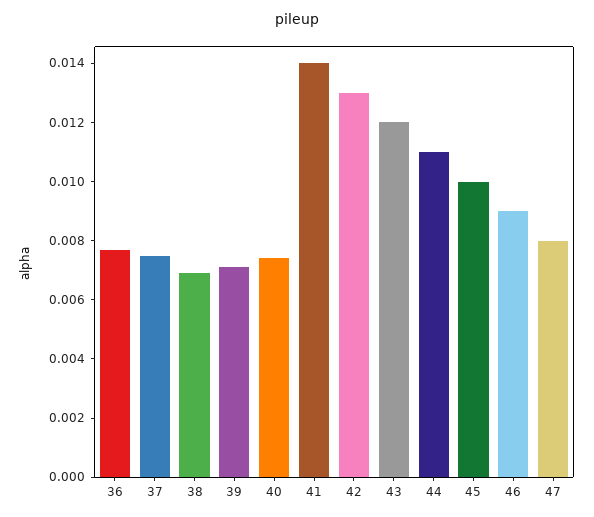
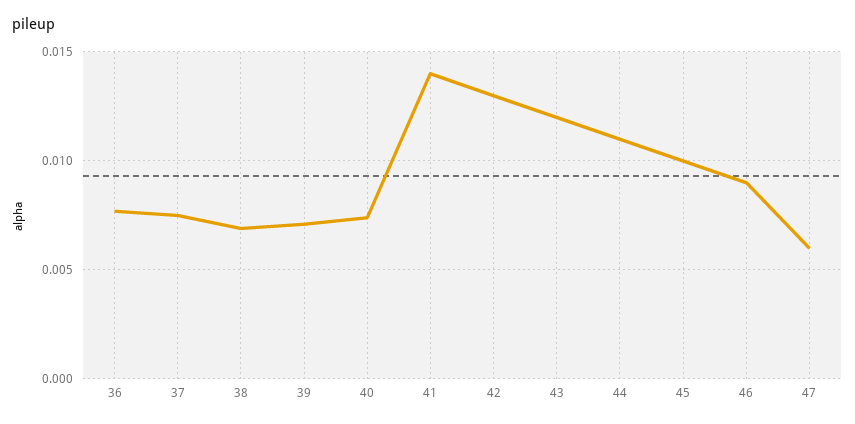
  {
    "36": 0.0075,
    "37": 0.0075,
    "38": 0.007,
    "39": 0.007,
    "40": 0.0075,
    "41": 0.014,
    "42": 0.013,
    "43": 0.012,
    "44": 0.011,
    "45": 0.01,
    "46": 0.009,
-   "47": 0.008
+   "47": 0.006
  }

